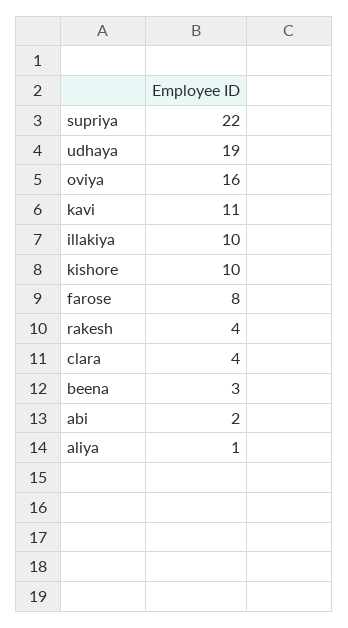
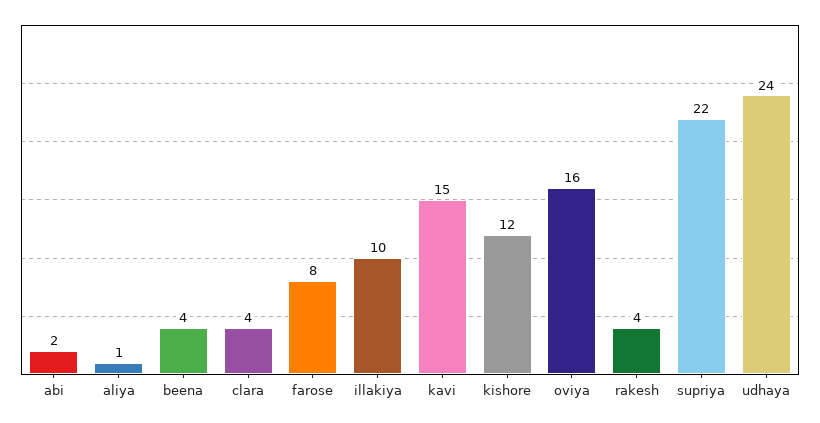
  {
    "supriya": 22,
-   "udhaya": 19,
+   "udhaya": 24,
    "oviya": 16,
-   "kavi": 11,
+   "kavi": 15,
    "illakiya": 10,
-   "kishore": 10,
+   "kishore": 12,
    "farose": 8,
    "rakesh": 4,
    "clara": 4,
-   "beena": 3,
+   "beena": 4,
    "abi": 2,
    "aliya": 1
  }

